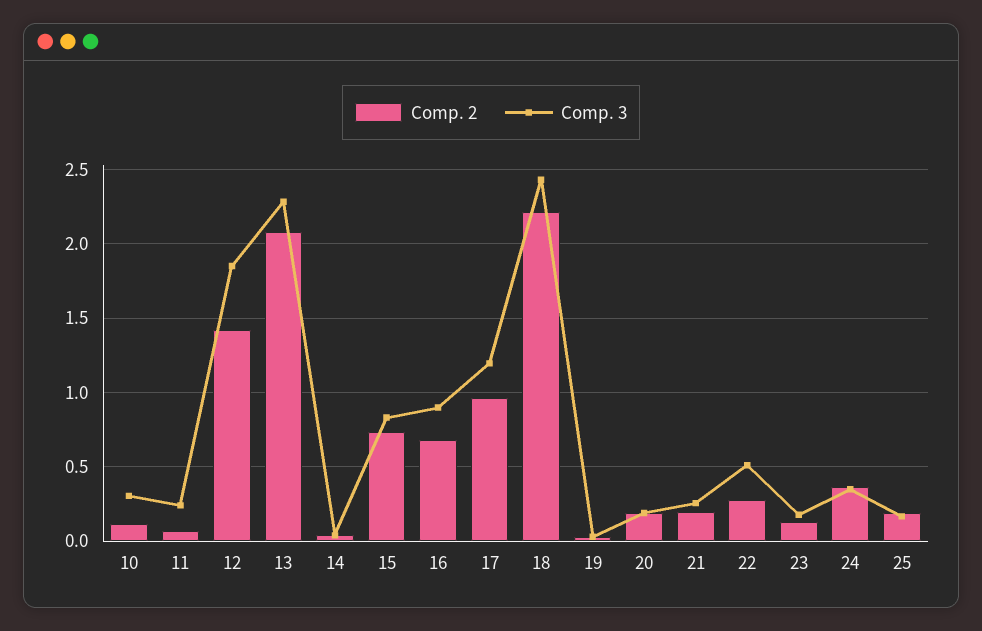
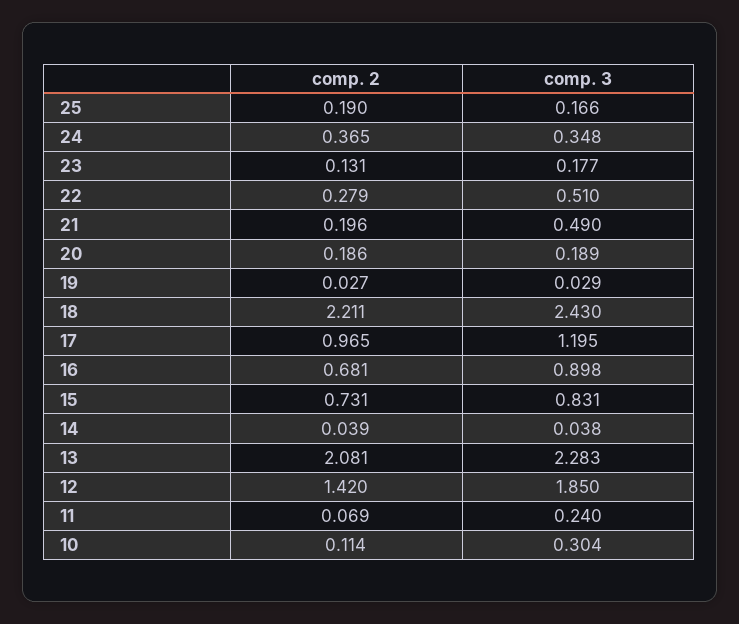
  {
    "Comp. 2": {
      "10": 0.114,
      "11": 0.069,
      "12": 1.42,
      "13": 2.081,
      "14": 0.039,
      "15": 0.731,
      "16": 0.681,
      "17": 0.965,
      "18": 2.211,
      "19": 0.027,
      "20": 0.186,
      "21": 0.196,
      "22": 0.279,
      "23": 0.131,
      "24": 0.365,
      "25": 0.19
    },
    "Comp. 3": {
      "10": 0.304,
      "11": 0.24,
      "12": 1.85,
      "13": 2.283,
      "14": 0.038,
      "15": 0.831,
      "16": 0.898,
      "17": 1.195,
      "18": 2.43,
      "19": 0.029,
      "20": 0.189,
-     "21": 0.25,
+     "21": 0.49,
      "22": 0.51,
      "23": 0.177,
      "24": 0.348,
      "25": 0.166
    }
  }

